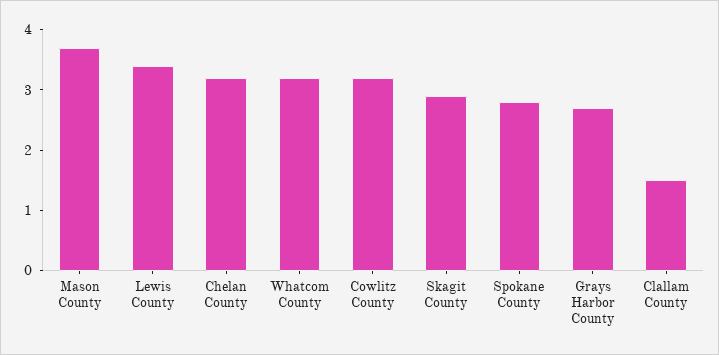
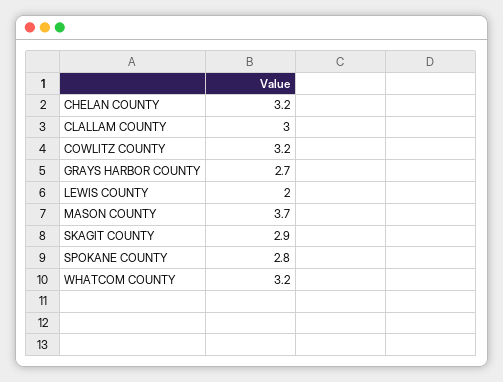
  {
    "Mason County": 3.7,
-   "Lewis County": 3.5,
+   "Lewis County": 2,
    "Chelan County": 3.2,
    "Whatcom County": 3.2,
    "Cowlitz County": 3.2,
    "Skagit County": 2.9,
    "Spokane County": 2.8,
    "Grays Harbor County": 2.7,
-   "Clallam County": 1.5
+   "Clallam County": 3
  }

